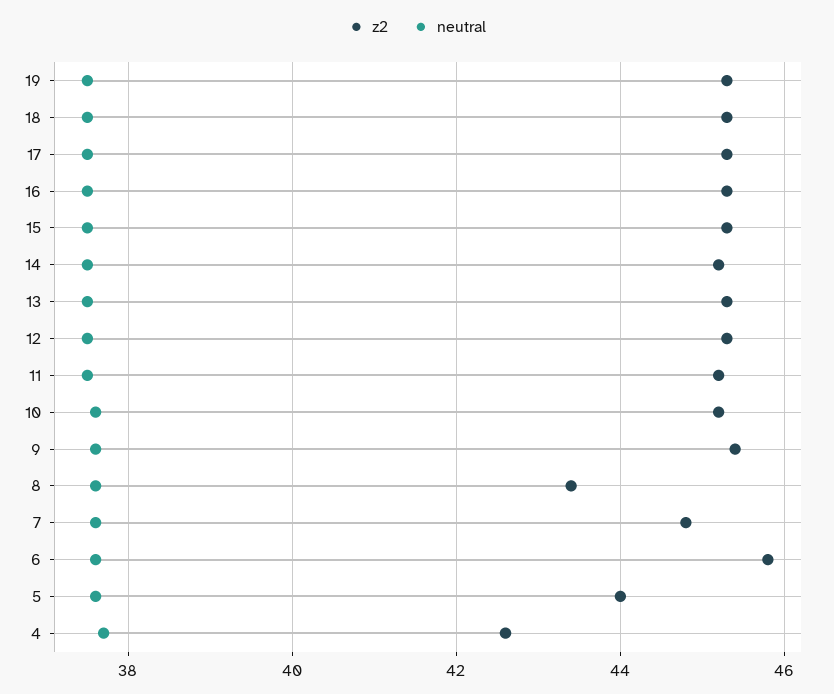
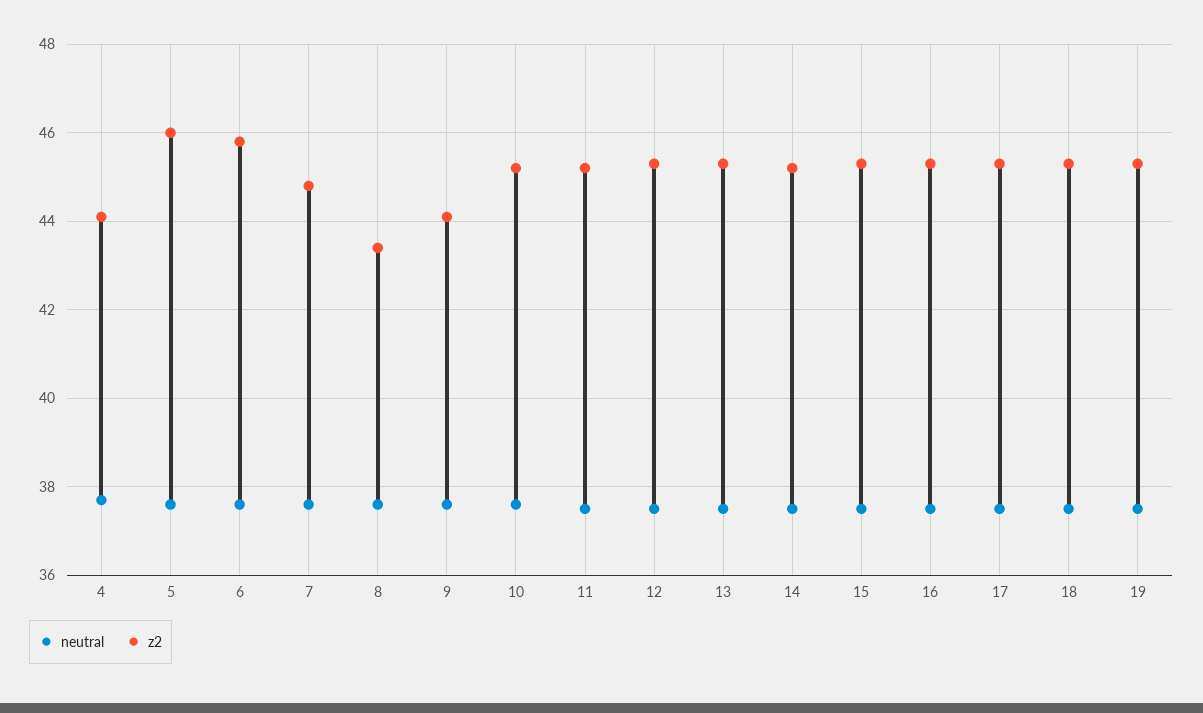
  {
    "z2": {
      "19": 45.5,
      "18": 45.5,
      "17": 45.5,
      "16": 45.5,
      "15": 45.5,
      "14": 45,
      "13": 45.5,
      "12": 45.5,
      "11": 45,
      "10": 45,
-     "9": 45.5,
+     "9": 44,
      "8": 43.5,
      "7": 45,
      "6": 46,
-     "5": 44,
+     "5": 46,
-     "4": 42.5
+     "4": 44
    },
    "neutral": {
      "19": 37.5,
      "18": 37.5,
      "17": 37.5,
      "16": 37.5,
      "15": 37.5,
      "14": 37.5,
      "13": 37.5,
      "12": 37.5,
      "11": 37.5,
      "10": 37.5,
      "9": 37.5,
      "8": 37.5,
      "7": 37.5,
      "6": 37.5,
      "5": 37.5,
      "4": 37.5
    }
  }

